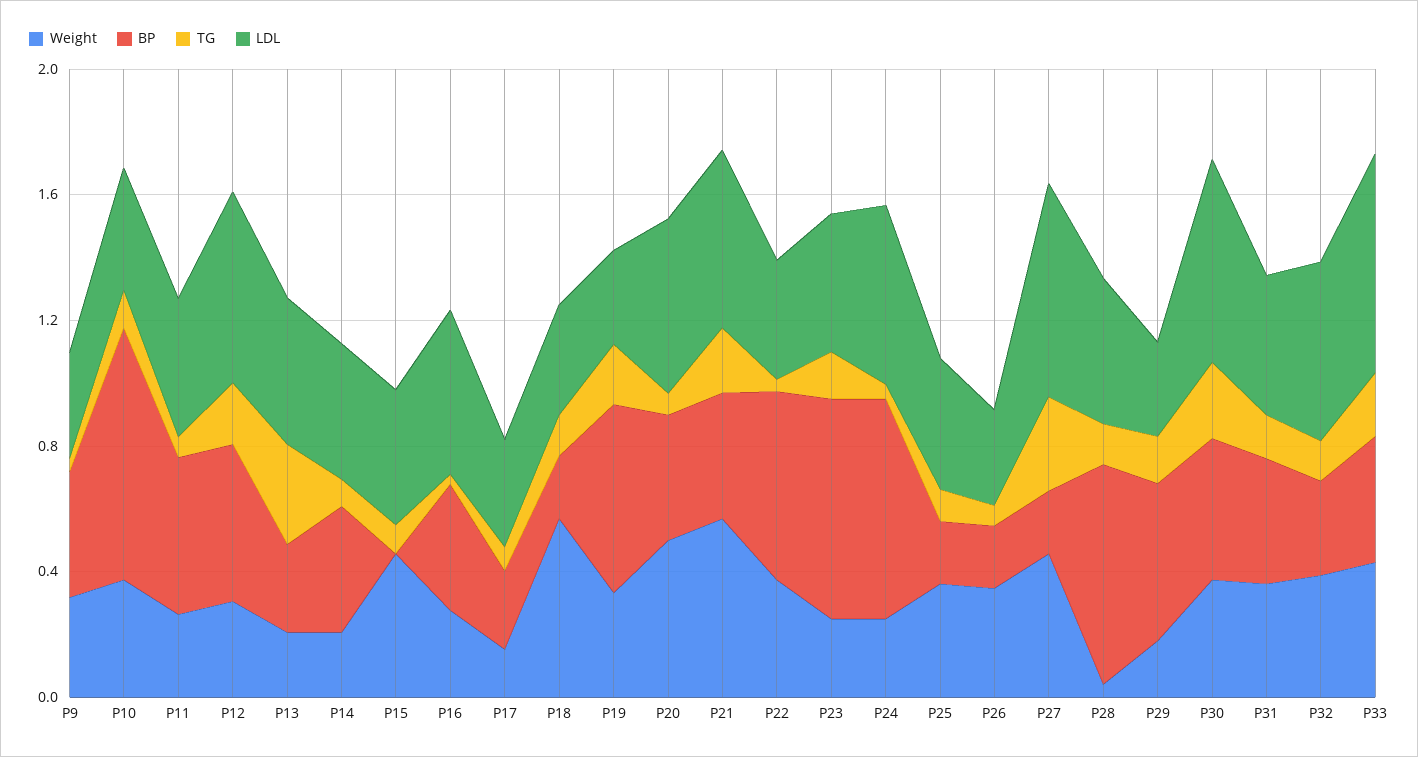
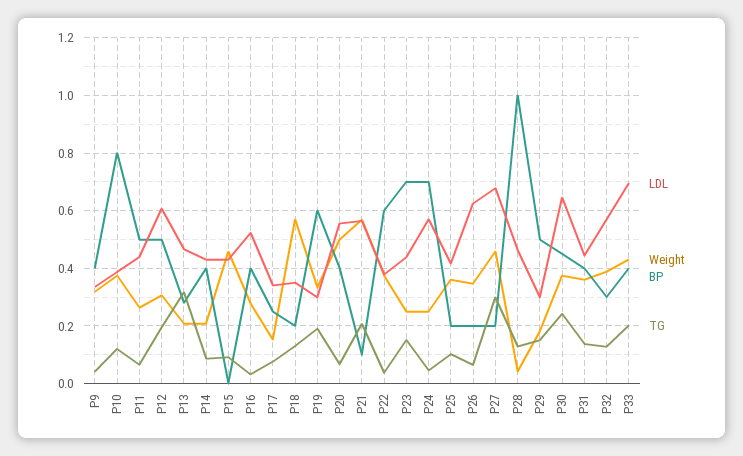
  {
    "Weight": {
      "P9": 0.325,
      "P10": 0.375,
      "P11": 0.275,
      "P12": 0.3,
      "P13": 0.2,
      "P14": 0.2,
      "P15": 0.45,
      "P16": 0.275,
      "P17": 0.15,
      "P18": 0.575,
      "P19": 0.325,
      "P20": 0.5,
      "P21": 0.575,
      "P22": 0.375,
      "P23": 0.25,
      "P24": 0.25,
      "P25": 0.35,
      "P26": 0.35,
      "P27": 0.45,
      "P28": 0.05,
      "P29": 0.175,
      "P30": 0.375,
      "P31": 0.35,
      "P32": 0.4,
      "P33": 0.425
    },
    "BP": {
      "P9": 0.4,
      "P10": 0.8,
      "P11": 0.5,
      "P12": 0.5,
      "P13": 0.275,
      "P14": 0.4,
      "P15": 0,
      "P16": 0.4,
      "P17": 0.25,
      "P18": 0.2,
      "P19": 0.6,
      "P20": 0.4,
-     "P21": 0.4,
+     "P21": 0.1,
      "P22": 0.6,
      "P23": 0.7,
      "P24": 0.7,
      "P25": 0.2,
      "P26": 0.2,
      "P27": 0.2,
-     "P28": 0.7,
+     "P28": 1,
      "P29": 0.5,
      "P30": 0.45,
      "P31": 0.4,
      "P32": 0.3,
      "P33": 0.4
    },
    "TG": {
      "P9": 0.05,
      "P10": 0.125,
      "P11": 0.075,
      "P12": 0.2,
      "P13": 0.325,
      "P14": 0.075,
      "P15": 0.1,
      "P16": 0.025,
      "P17": 0.075,
      "P18": 0.125,
      "P19": 0.2,
      "P20": 0.075,
      "P21": 0.2,
      "P22": 0.025,
      "P23": 0.15,
      "P24": 0.05,
      "P25": 0.1,
      "P26": 0.075,
      "P27": 0.3,
      "P28": 0.125,
      "P29": 0.15,
      "P30": 0.25,
      "P31": 0.15,
      "P32": 0.125,
      "P33": 0.2
    },
    "LDL": {
      "P9": 0.325,
      "P10": 0.4,
      "P11": 0.45,
      "P12": 0.6,
      "P13": 0.475,
      "P14": 0.425,
      "P15": 0.425,
      "P16": 0.525,
      "P17": 0.35,
      "P18": 0.35,
      "P19": 0.3,
      "P20": 0.55,
      "P21": 0.575,
      "P22": 0.375,
      "P23": 0.45,
      "P24": 0.575,
      "P25": 0.425,
-     "P26": 0.3,
+     "P26": 0.625,
      "P27": 0.675,
      "P28": 0.475,
      "P29": 0.3,
      "P30": 0.65,
      "P31": 0.45,
      "P32": 0.575,
      "P33": 0.7
    }
  }

